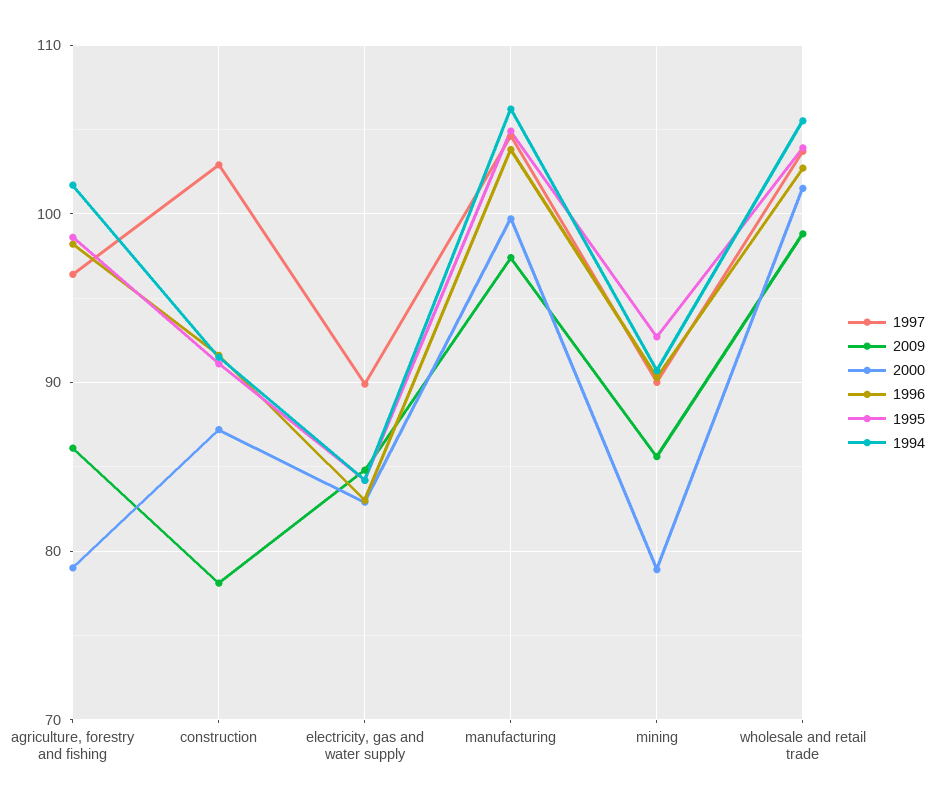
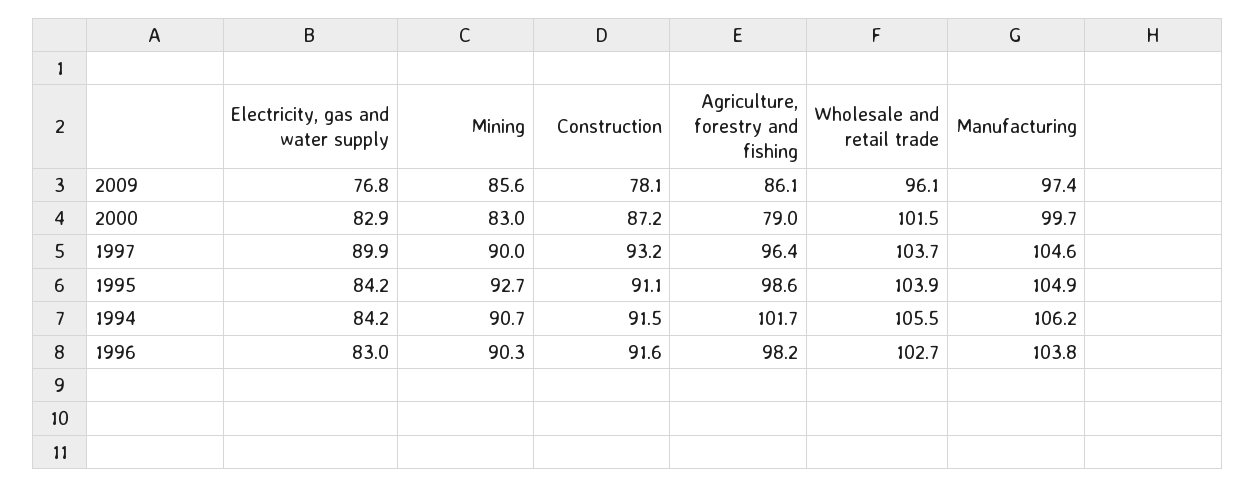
  {
    "1997": {
      "agriculture, forestry and fishing": 96.4,
-     "construction": 103,
+     "construction": 93.2,
      "electricity, gas and water supply": 89.9,
      "manufacturing": 104.6,
      "mining": 90,
      "wholesale and retail trade": 103.7
    },
    "2009": {
      "agriculture, forestry and fishing": 86.1,
      "construction": 78.1,
-     "electricity, gas and water supply": 85,
+     "electricity, gas and water supply": 76.8,
      "manufacturing": 97.4,
      "mining": 85.6,
-     "wholesale and retail trade": 99
+     "wholesale and retail trade": 96.1
    },
    "2000": {
      "agriculture, forestry and fishing": 79,
      "construction": 87.2,
      "electricity, gas and water supply": 82.9,
      "manufacturing": 99.7,
-     "mining": 79,
+     "mining": 83,
      "wholesale and retail trade": 101.5
    },
    "1996": {
      "agriculture, forestry and fishing": 98.2,
      "construction": 91.6,
      "electricity, gas and water supply": 83,
      "manufacturing": 103.8,
      "mining": 90.3,
      "wholesale and retail trade": 102.7
    },
    "1995": {
      "agriculture, forestry and fishing": 98.6,
      "construction": 91.1,
      "electricity, gas and water supply": 84.2,
      "manufacturing": 104.9,
      "mining": 92.7,
      "wholesale and retail trade": 103.9
    },
    "1994": {
      "agriculture, forestry and fishing": 101.7,
      "construction": 91.5,
      "electricity, gas and water supply": 84.2,
      "manufacturing": 106.2,
      "mining": 90.7,
      "wholesale and retail trade": 105.5
    }
  }

